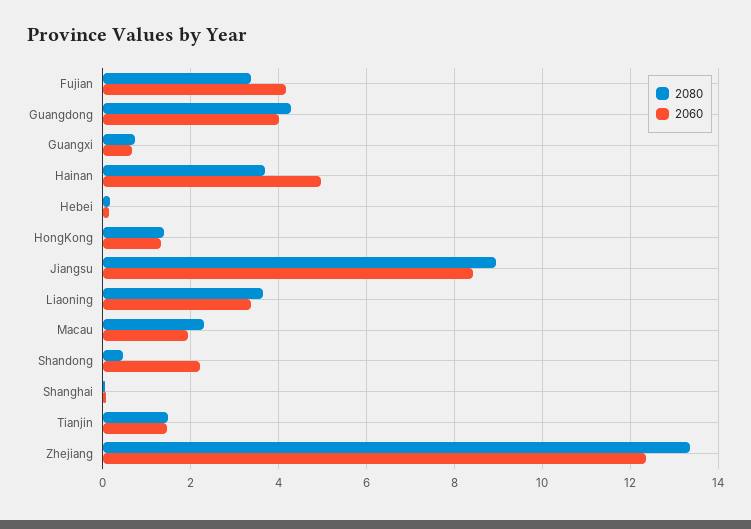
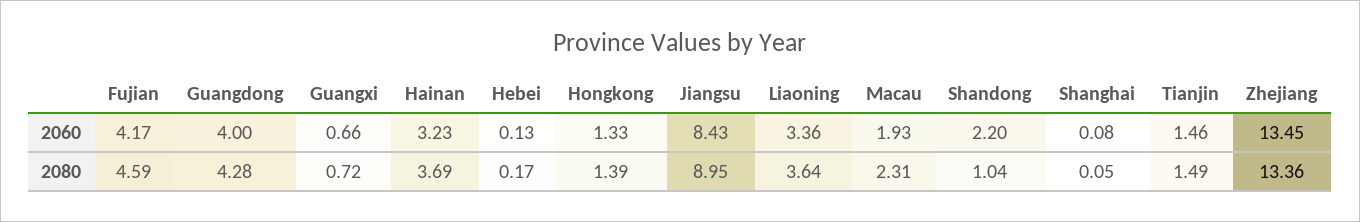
  {
    "2080": {
-     "Fujian": 3.4,
+     "Fujian": 4.59,
      "Guangdong": 4.28,
      "Guangxi": 0.72,
      "Hainan": 3.69,
      "Hebei": 0.17,
      "HongKong": 1.39,
      "Jiangsu": 8.95,
      "Liaoning": 3.64,
      "Macau": 2.31,
-     "Shandong": 0.4,
+     "Shandong": 1.04,
      "Shanghai": 0.05,
      "Tianjin": 1.49,
      "Zhejiang": 13.36
    },
    "2060": {
      "Fujian": 4.17,
      "Guangdong": 4,
      "Guangxi": 0.66,
-     "Hainan": 5,
+     "Hainan": 3.23,
      "Hebei": 0.13,
      "HongKong": 1.33,
      "Jiangsu": 8.43,
      "Liaoning": 3.36,
      "Macau": 1.93,
      "Shandong": 2.2,
      "Shanghai": 0.08,
      "Tianjin": 1.46,
-     "Zhejiang": 12.4
+     "Zhejiang": 13.45
    }
  }

